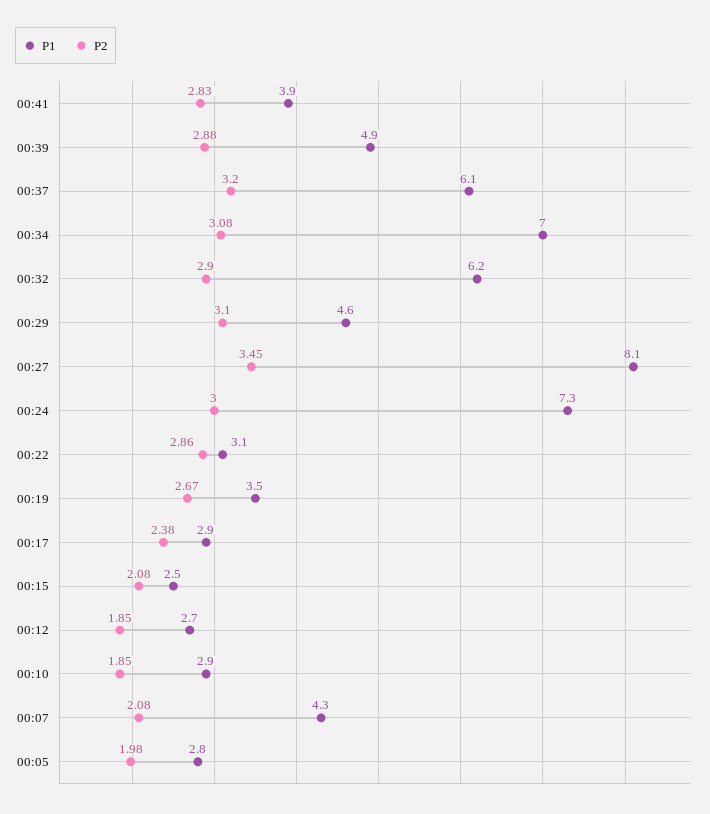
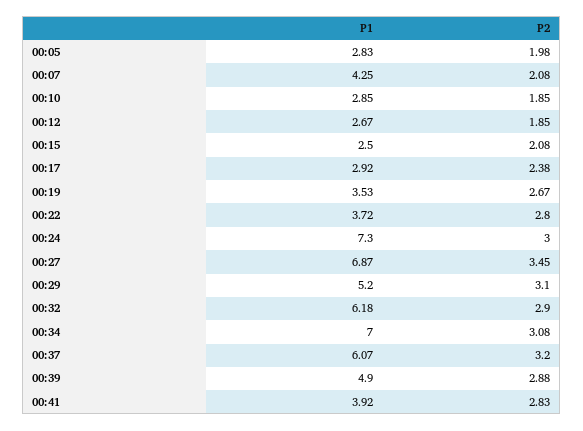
  {
    "P1": {
      "00:41": 3.92,
      "00:39": 4.9,
      "00:37": 6.07,
      "00:34": 7,
      "00:32": 6.18,
-     "00:29": 4.6,
+     "00:29": 5.2,
-     "00:27": 8.1,
+     "00:27": 6.87,
      "00:24": 7.3,
-     "00:22": 3.1,
+     "00:22": 3.72,
      "00:19": 3.53,
      "00:17": 2.92,
      "00:15": 2.5,
      "00:12": 2.67,
      "00:10": 2.85,
      "00:07": 4.25,
      "00:05": 2.83
    },
    "P2": {
      "00:41": 2.83,
      "00:39": 2.88,
      "00:37": 3.2,
      "00:34": 3.08,
      "00:32": 2.9,
      "00:29": 3.1,
      "00:27": 3.45,
      "00:24": 3,
-     "00:22": 2.86,
+     "00:22": 2.8,
      "00:19": 2.67,
      "00:17": 2.38,
      "00:15": 2.08,
      "00:12": 1.85,
      "00:10": 1.85,
      "00:07": 2.08,
      "00:05": 1.98
    }
  }

